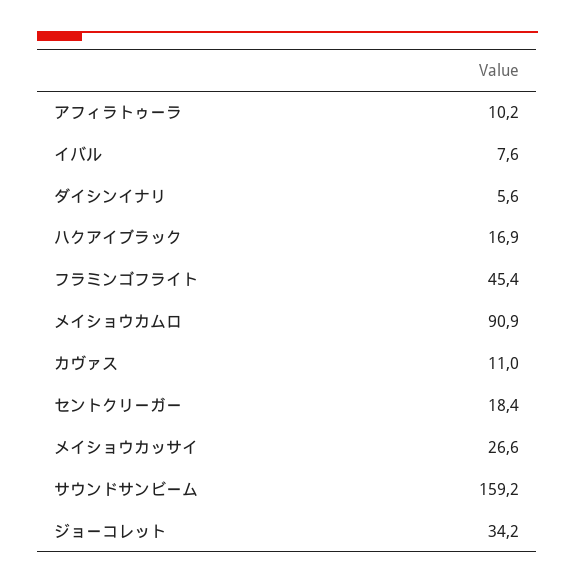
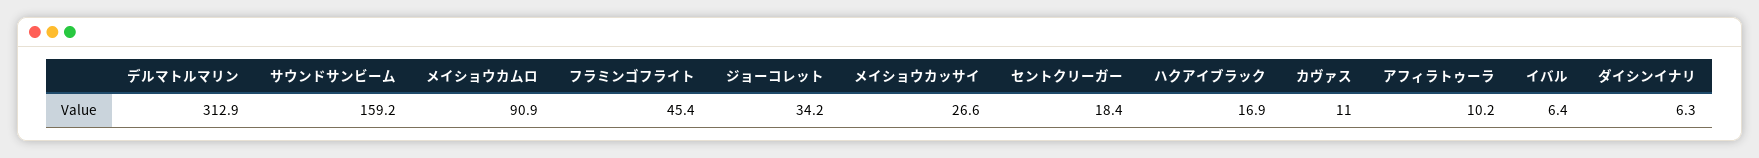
  {
    "アフィラトゥーラ": 10.2,
-   "イバル": 7.6,
+   "イバル": 6.4,
-   "ダイシンイナリ": 5.6,
+   "ダイシンイナリ": 6.3,
    "ハクアイブラック": 16.9,
    "フラミンゴフライト": 45.4,
    "メイショウカムロ": 90.9,
    "カヴァス": 11,
    "セントクリーガー": 18.4,
    "メイショウカッサイ": 26.6,
    "サウンドサンビーム": 159.2,
-   "ジョーコレット": 34.2
+   "ジョーコレット": 34.2,
+   "デルマトルマリン": 312.9
  }

